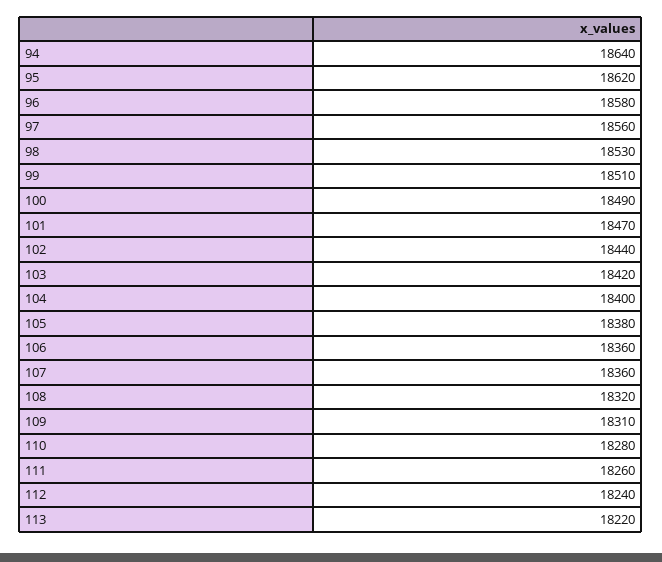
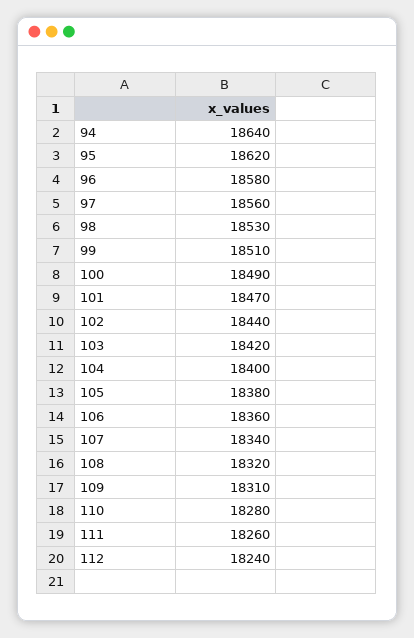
  {
    "94": 18640,
    "95": 18620,
    "96": 18580,
    "97": 18560,
    "98": 18530,
    "99": 18510,
    "100": 18490,
    "101": 18470,
    "102": 18440,
    "103": 18420,
    "104": 18400,
    "105": 18380,
    "106": 18360,
-   "107": 18360,
+   "107": 18340,
    "108": 18320,
    "109": 18310,
    "110": 18280,
    "111": 18260,
-   "112": 18240,
+   "112": 18240
-   "113": 18220
  }

